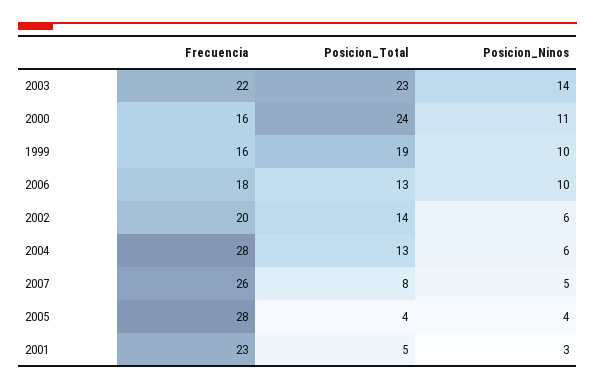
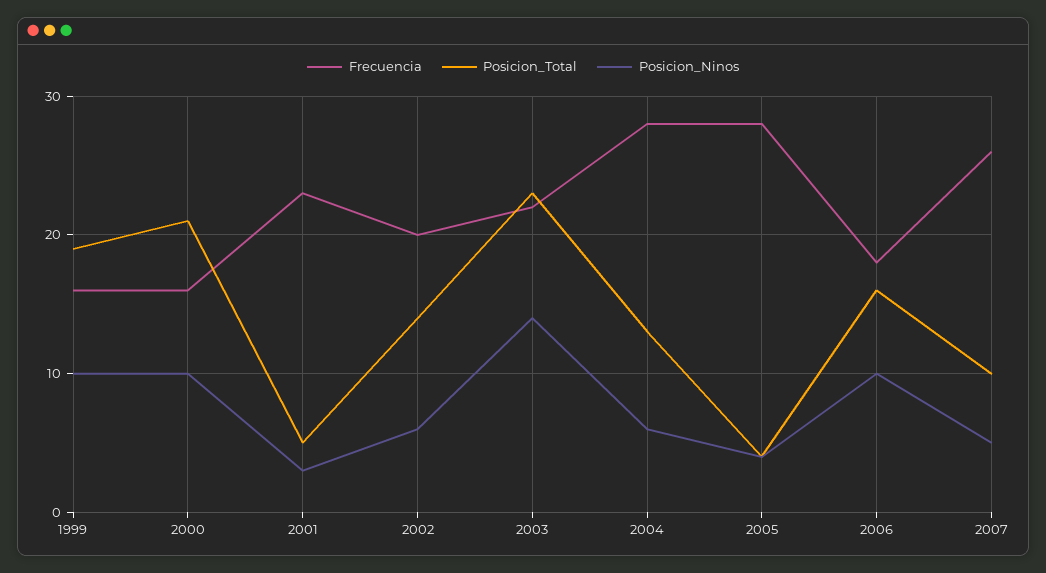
  {
    "Frecuencia": {
      "2003": 22,
      "2000": 16,
      "1999": 16,
      "2006": 18,
      "2002": 20,
      "2004": 28,
      "2007": 26,
      "2005": 28,
      "2001": 23
    },
    "Posicion_Total": {
      "2003": 23,
-     "2000": 24,
+     "2000": 21,
      "1999": 19,
-     "2006": 13,
+     "2006": 16,
      "2002": 14,
      "2004": 13,
-     "2007": 8,
+     "2007": 10,
      "2005": 4,
      "2001": 5
    },
    "Posicion_Ninos": {
      "2003": 14,
-     "2000": 11,
+     "2000": 10,
      "1999": 10,
      "2006": 10,
      "2002": 6,
      "2004": 6,
      "2007": 5,
      "2005": 4,
      "2001": 3
    }
  }

